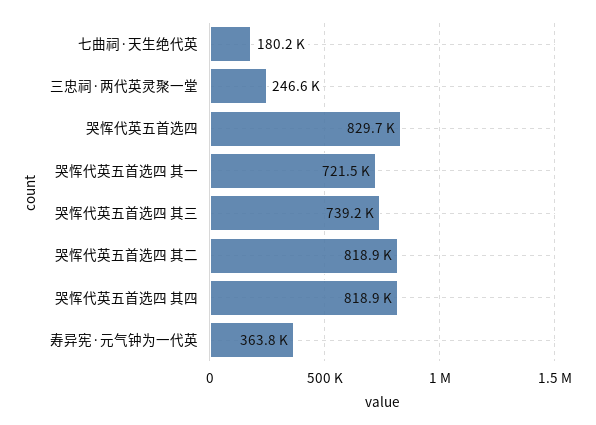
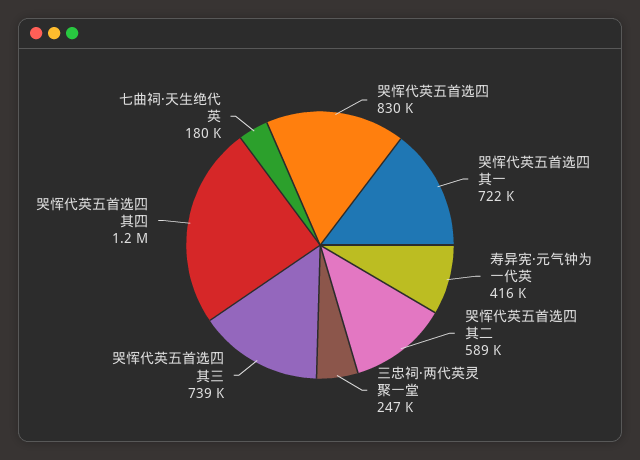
  {
    "七曲祠·天生绝代英": 180200,
    "三忠祠·两代英灵聚一堂": 246600,
    "哭恽代英五首选四": 829700,
    "哭恽代英五首选四 其一": 721500,
    "哭恽代英五首选四 其三": 739200,
-   "哭恽代英五首选四 其二": 818900,
+   "哭恽代英五首选四 其二": 589000,
-   "哭恽代英五首选四 其四": 818900,
+   "哭恽代英五首选四 其四": 1200000,
-   "寿异宪·元气钟为一代英": 363800
+   "寿异宪·元气钟为一代英": 416000
  }

